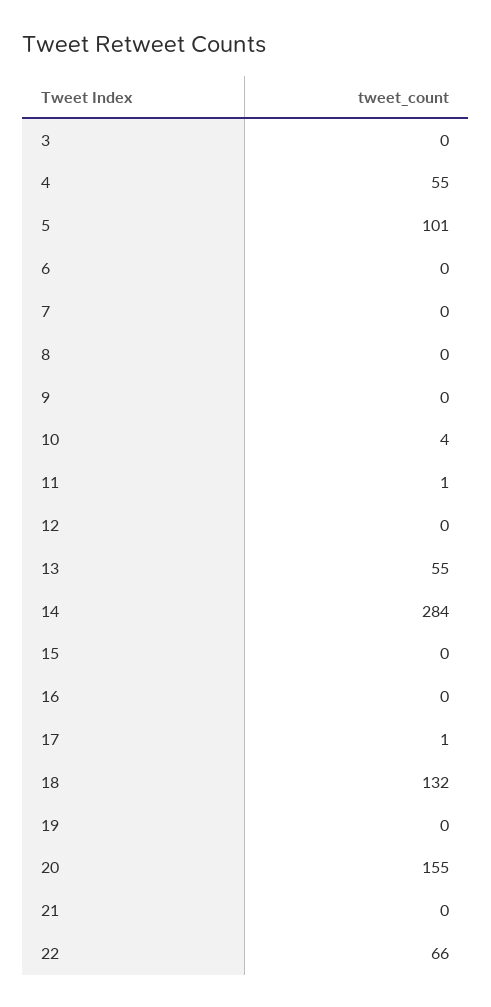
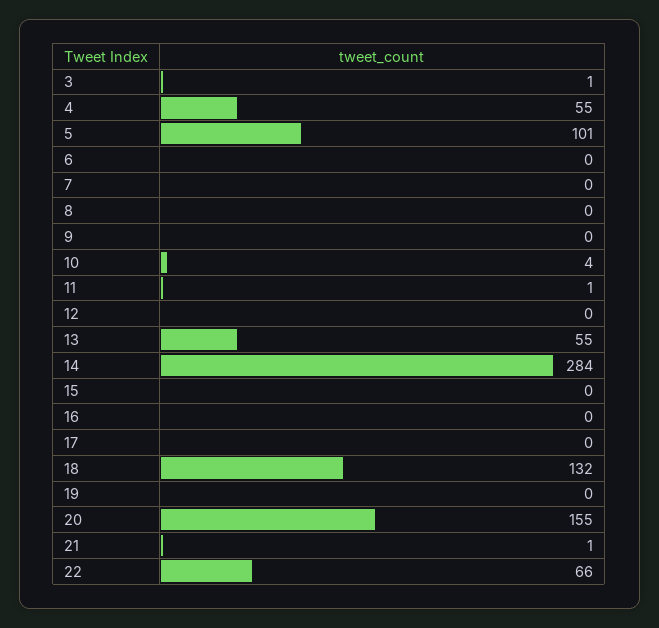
  {
-   "3": 0,
+   "3": 1,
    "4": 55,
    "5": 101,
    "6": 0,
    "7": 0,
    "8": 0,
    "9": 0,
    "10": 4,
    "11": 1,
    "12": 0,
    "13": 55,
    "14": 284,
    "15": 0,
    "16": 0,
-   "17": 1,
+   "17": 0,
    "18": 132,
    "19": 0,
    "20": 155,
-   "21": 0,
+   "21": 1,
    "22": 66
  }

